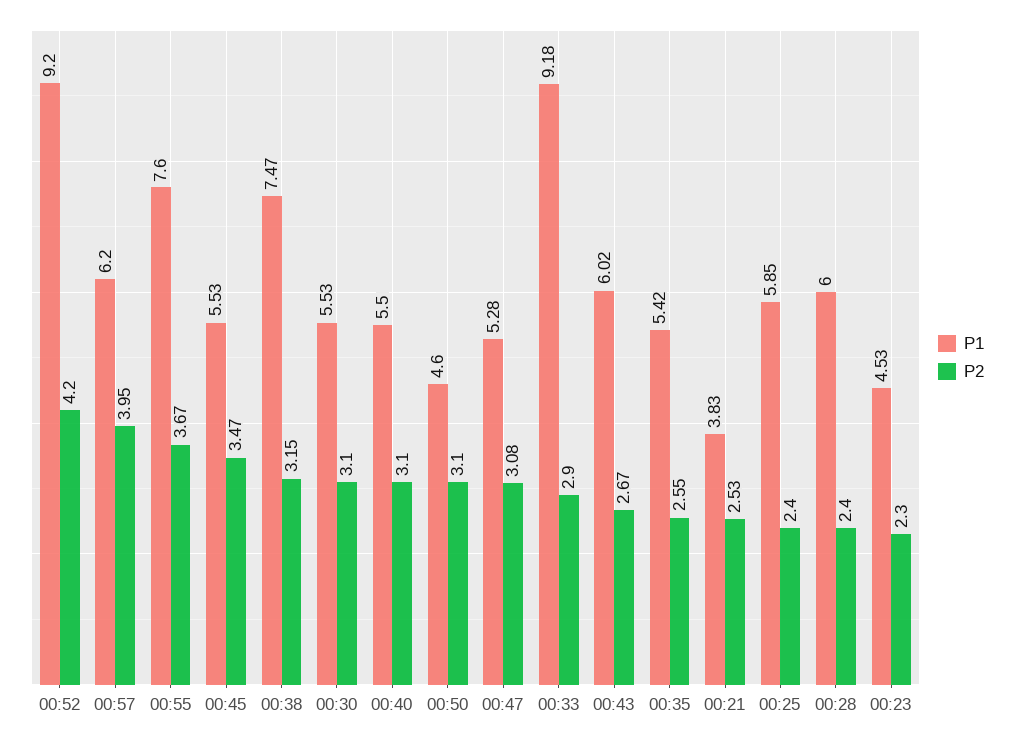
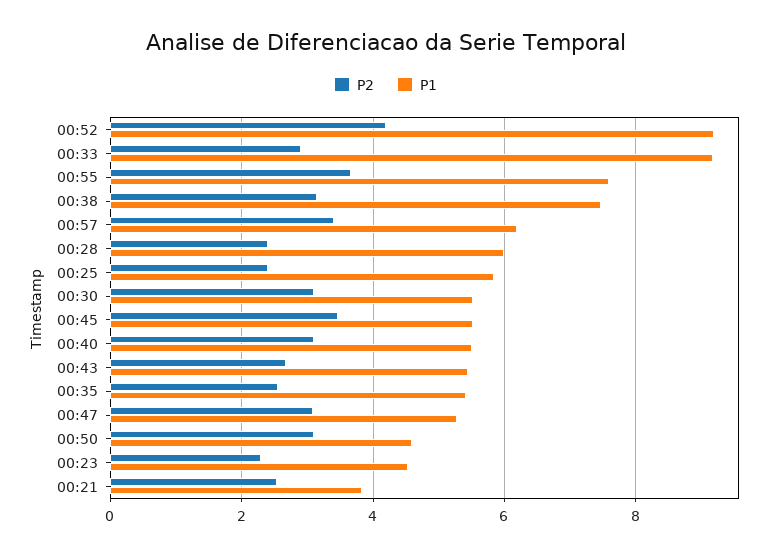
  {
    "P1": {
      "00:52": 9.2,
      "00:57": 6.2,
      "00:55": 7.6,
      "00:45": 5.53,
      "00:38": 7.47,
      "00:30": 5.53,
      "00:40": 5.5,
      "00:50": 4.6,
      "00:47": 5.28,
      "00:33": 9.18,
-     "00:43": 6.02,
+     "00:43": 5.4,
      "00:35": 5.42,
      "00:21": 3.83,
      "00:25": 5.85,
      "00:28": 6,
      "00:23": 4.53
    },
    "P2": {
      "00:52": 4.2,
-     "00:57": 3.95,
+     "00:57": 3.4,
      "00:55": 3.67,
      "00:45": 3.47,
      "00:38": 3.15,
      "00:30": 3.1,
      "00:40": 3.1,
      "00:50": 3.1,
      "00:47": 3.08,
      "00:33": 2.9,
      "00:43": 2.67,
      "00:35": 2.55,
      "00:21": 2.53,
      "00:25": 2.4,
      "00:28": 2.4,
      "00:23": 2.3
    }
  }

